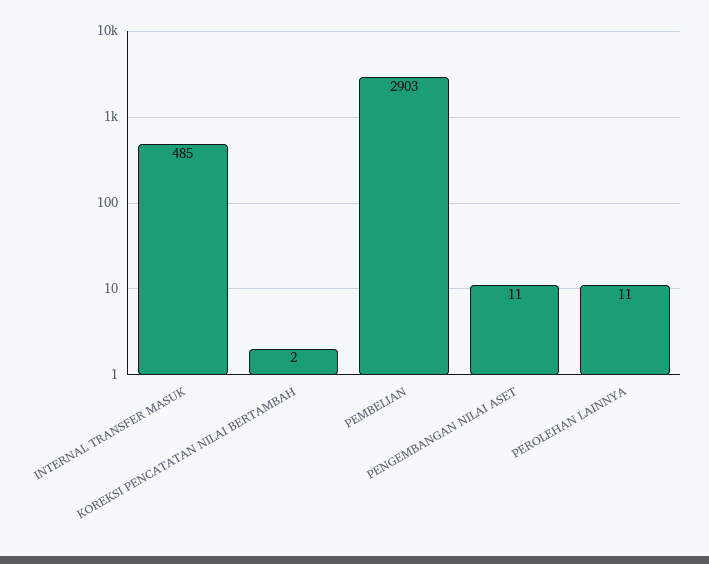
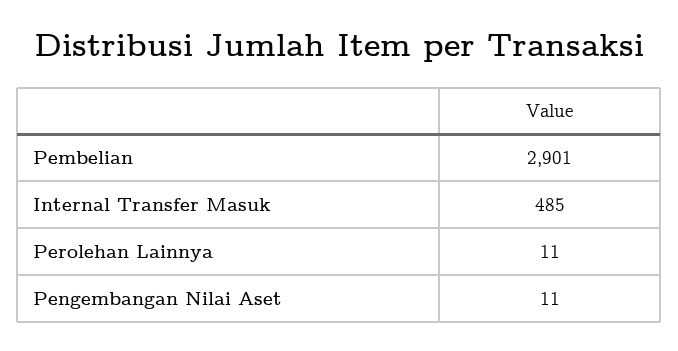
  {
    "INTERNAL TRANSFER MASUK": 485,
-   "KOREKSI PENCATATAN NILAI BERTAMBAH": 2,
-   "PEMBELIAN": 2903,
+   "PEMBELIAN": 2901,
    "PENGEMBANGAN NILAI ASET": 11,
    "PEROLEHAN LAINNYA": 11
  }

